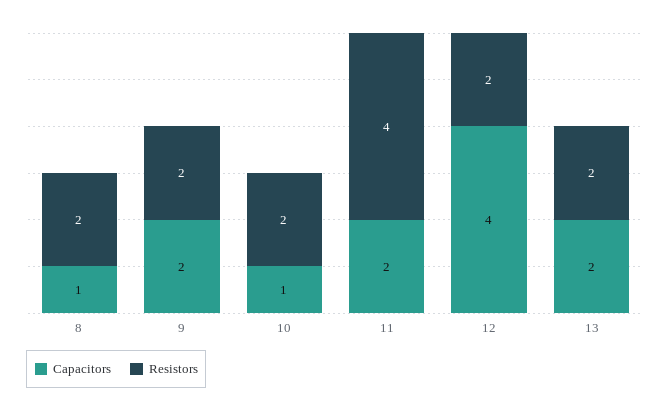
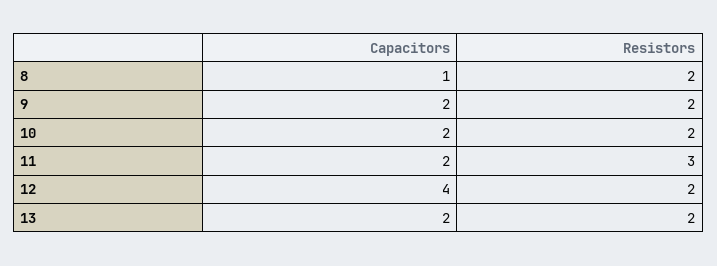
  {
    "Capacitors": {
      "8": 1,
      "9": 2,
-     "10": 1,
+     "10": 2,
      "11": 2,
      "12": 4,
      "13": 2
    },
    "Resistors": {
      "8": 2,
      "9": 2,
      "10": 2,
-     "11": 4,
+     "11": 3,
      "12": 2,
      "13": 2
    }
  }

